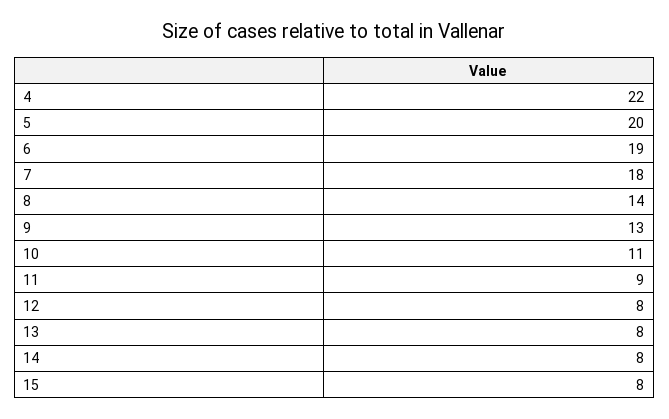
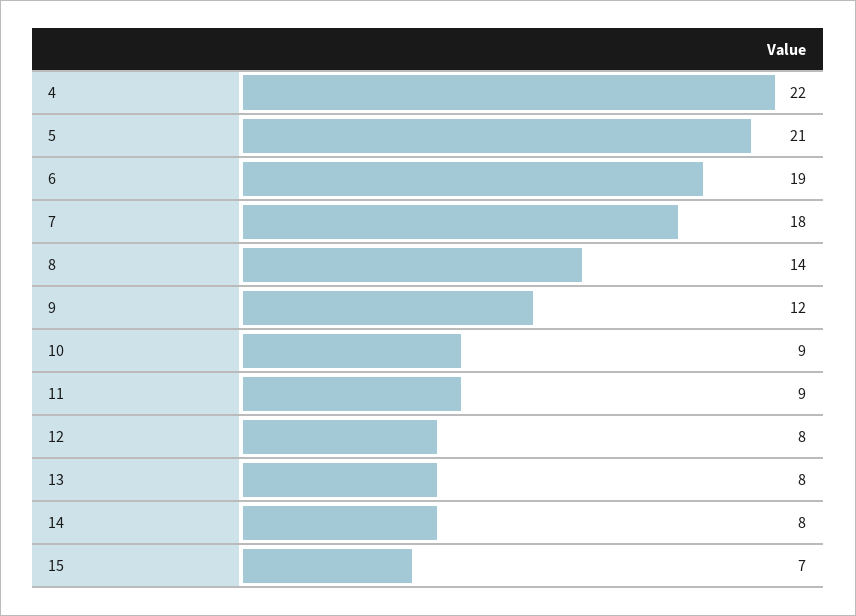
  {
    "4": 22,
-   "5": 20,
+   "5": 21,
    "6": 19,
    "7": 18,
    "8": 14,
-   "9": 13,
+   "9": 12,
-   "10": 11,
+   "10": 9,
    "11": 9,
    "12": 8,
    "13": 8,
    "14": 8,
-   "15": 8
+   "15": 7
  }

